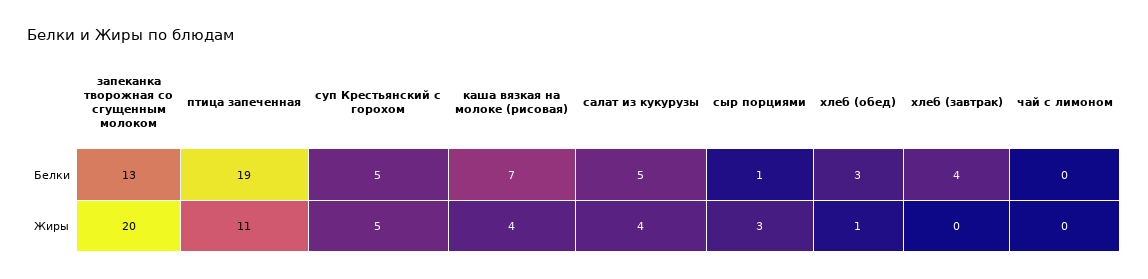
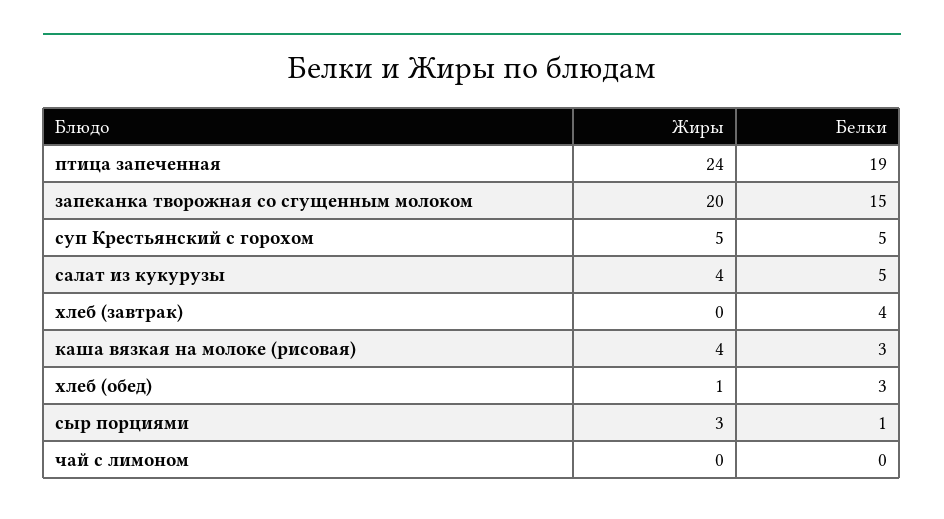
  {
    "запеканка творожная со сгущенным молоком": {
-     "Белки": 13,
+     "Белки": 15,
      "Жиры": 20
    },
    "птица запеченная": {
      "Белки": 19,
-     "Жиры": 11
+     "Жиры": 24
    },
    "суп Крестьянский с горохом": {
      "Белки": 5,
      "Жиры": 5
    },
    "каша вязкая на молоке (рисовая)": {
-     "Белки": 7,
+     "Белки": 3,
      "Жиры": 4
    },
    "салат из кукурузы": {
      "Белки": 5,
      "Жиры": 4
    },
    "сыр порциями": {
      "Белки": 1,
      "Жиры": 3
    },
    "хлеб (обед)": {
      "Белки": 3,
      "Жиры": 1
    },
    "хлеб (завтрак)": {
      "Белки": 4,
      "Жиры": 0
    },
    "чай с лимоном": {
      "Белки": 0,
      "Жиры": 0
    }
  }

